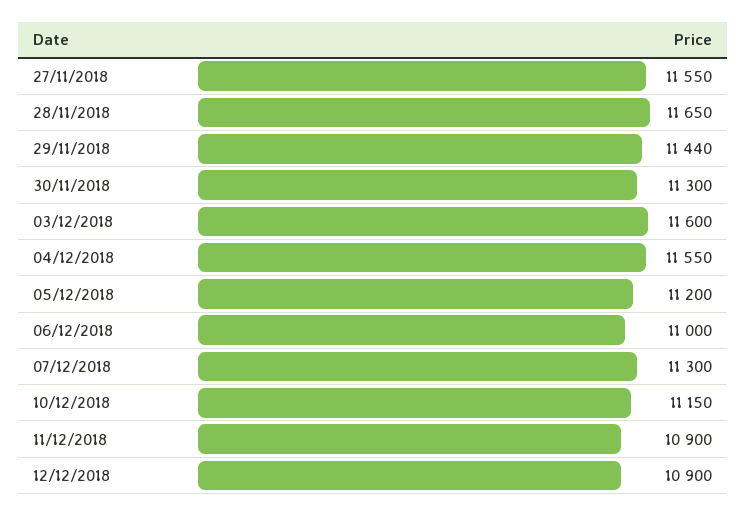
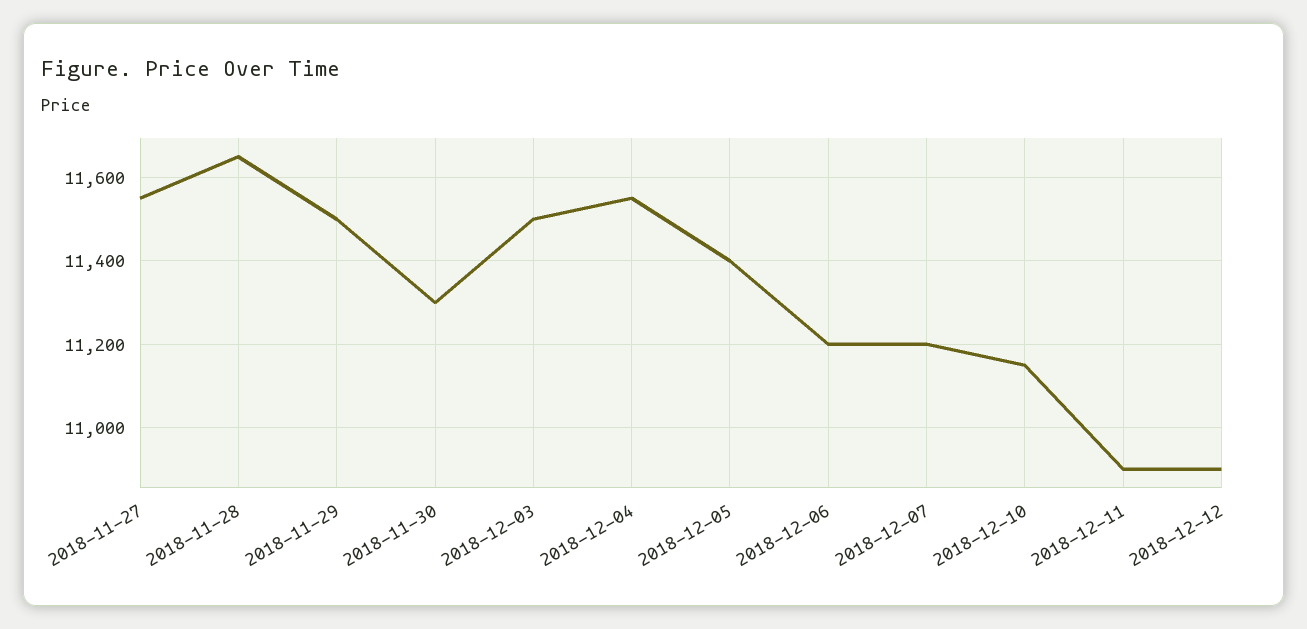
  {
    "27/11/2018": 11550,
    "28/11/2018": 11650,
-   "29/11/2018": 11440,
+   "29/11/2018": 11500,
    "30/11/2018": 11300,
-   "03/12/2018": 11600,
+   "03/12/2018": 11500,
    "04/12/2018": 11550,
-   "05/12/2018": 11200,
+   "05/12/2018": 11400,
-   "06/12/2018": 11000,
+   "06/12/2018": 11200,
-   "07/12/2018": 11300,
+   "07/12/2018": 11200,
    "10/12/2018": 11150,
    "11/12/2018": 10900,
    "12/12/2018": 10900
  }

